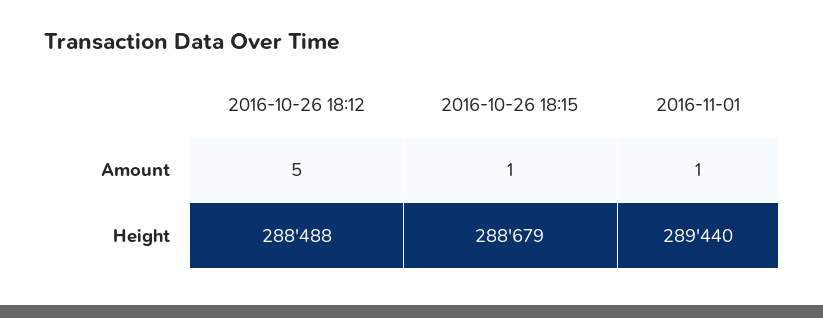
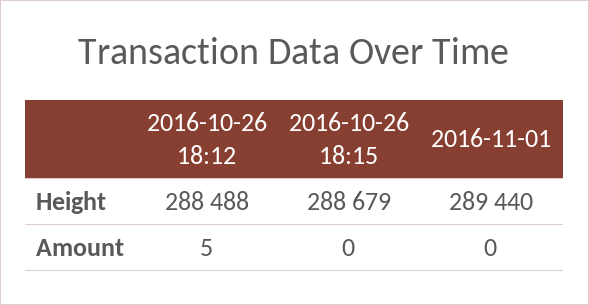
  {
    "2016-10-26 18:12": {
      "Amount": 5,
      "Height": 288488
    },
    "2016-10-26 18:15": {
-     "Amount": 1,
+     "Amount": 0,
      "Height": 288679
    },
    "2016-11-01": {
-     "Amount": 1,
+     "Amount": 0,
      "Height": 289440
    }
  }

